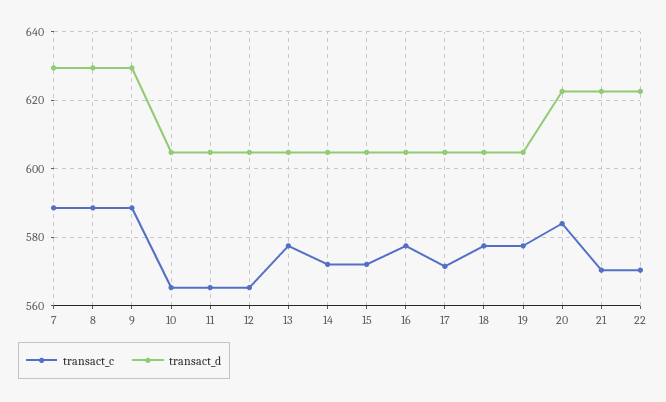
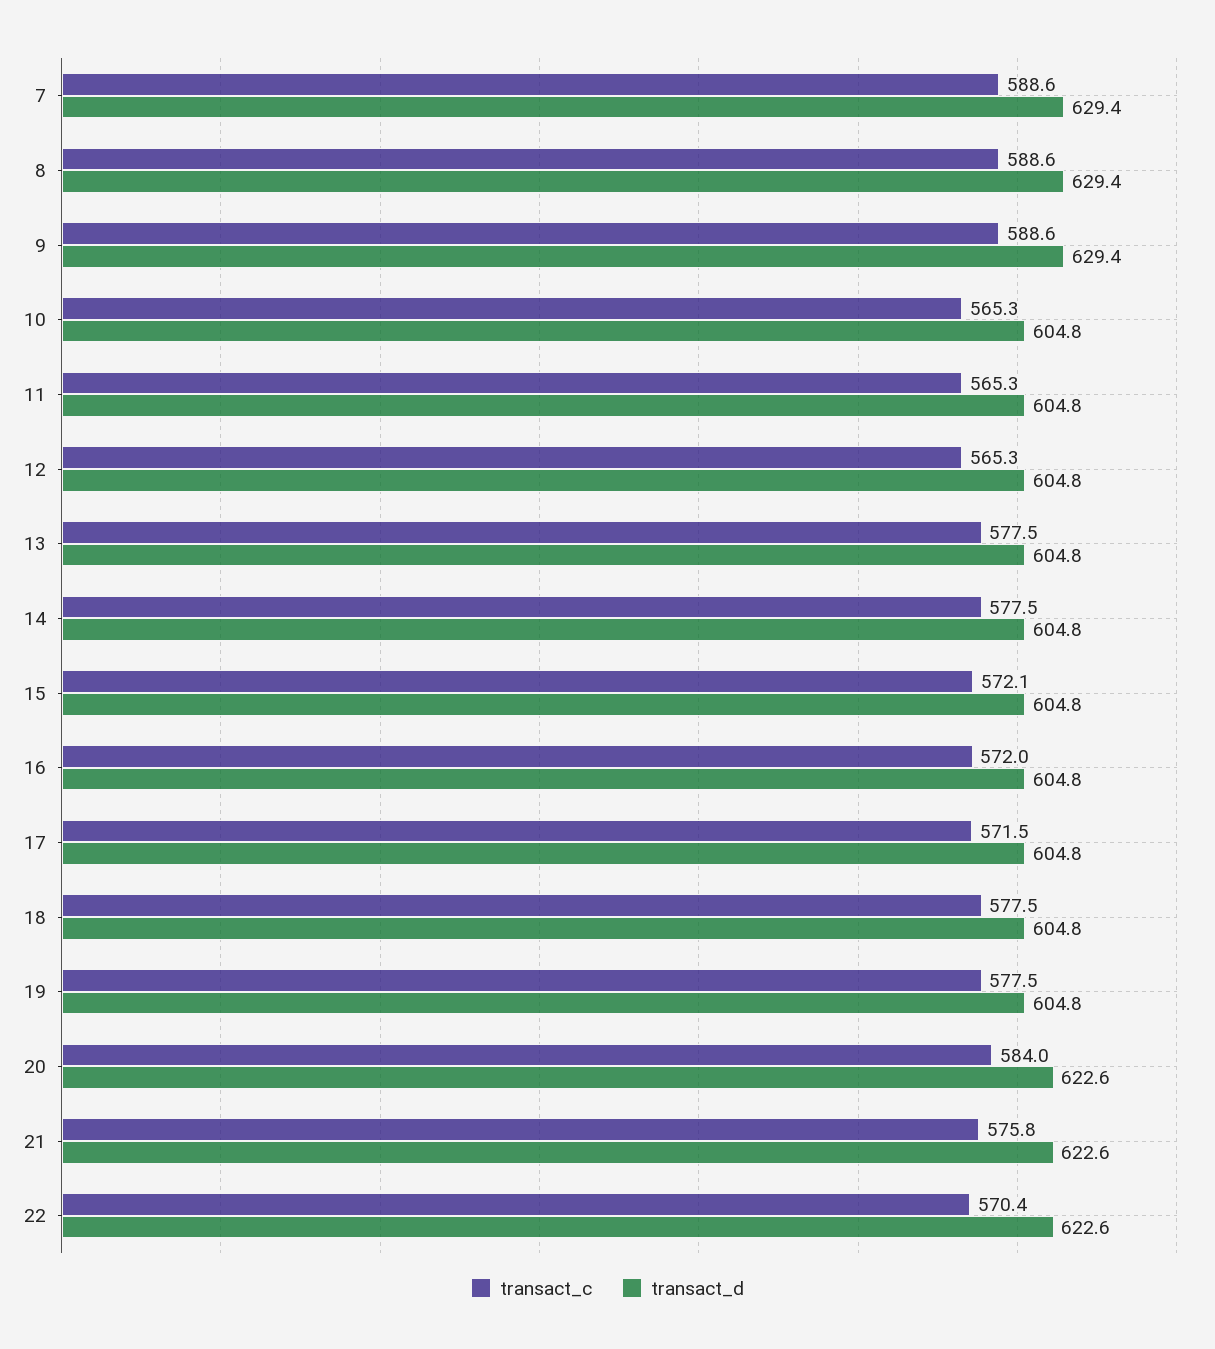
  {
    "transact_c": {
      "7": 588.6,
      "8": 588.6,
      "9": 588.6,
      "10": 565.3,
      "11": 565.3,
      "12": 565.3,
      "13": 577.5,
-     "14": 572,
+     "14": 577.5,
      "15": 572.1,
-     "16": 578,
+     "16": 572,
      "17": 571.5,
      "18": 577.5,
      "19": 577.5,
      "20": 584,
-     "21": 570,
+     "21": 575.8,
      "22": 570.4
    },
    "transact_d": {
      "7": 629.4,
      "8": 629.4,
      "9": 629.4,
      "10": 604.8,
      "11": 604.8,
      "12": 604.8,
      "13": 604.8,
      "14": 604.8,
      "15": 604.8,
      "16": 604.8,
      "17": 604.8,
      "18": 604.8,
      "19": 604.8,
      "20": 622.6,
      "21": 622.6,
      "22": 622.6
    }
  }

